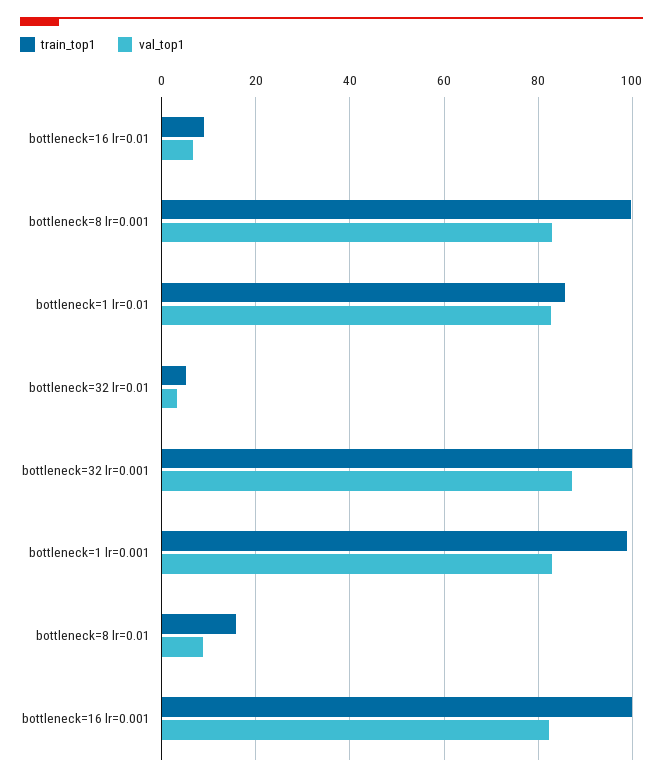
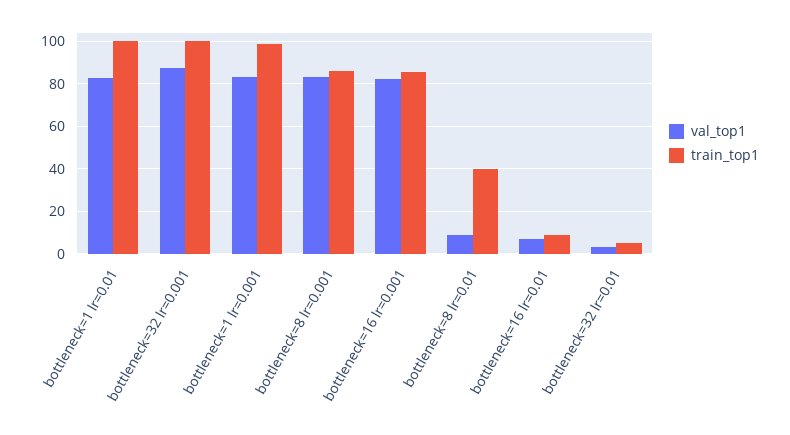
  {
    "train_top1": {
      "bottleneck=16 lr=0.01": 8,
-     "bottleneck=8 lr=0.001": 100,
+     "bottleneck=8 lr=0.001": 85,
-     "bottleneck=1 lr=0.01": 86,
+     "bottleneck=1 lr=0.01": 100,
      "bottleneck=32 lr=0.01": 6,
      "bottleneck=32 lr=0.001": 100,
      "bottleneck=1 lr=0.001": 98,
-     "bottleneck=8 lr=0.01": 16,
+     "bottleneck=8 lr=0.01": 40,
-     "bottleneck=16 lr=0.001": 100
+     "bottleneck=16 lr=0.001": 85
    },
    "val_top1": {
      "bottleneck=16 lr=0.01": 6,
      "bottleneck=8 lr=0.001": 84,
      "bottleneck=1 lr=0.01": 82,
      "bottleneck=32 lr=0.01": 4,
      "bottleneck=32 lr=0.001": 88,
      "bottleneck=1 lr=0.001": 84,
      "bottleneck=8 lr=0.01": 8,
      "bottleneck=16 lr=0.001": 82
    }
  }

